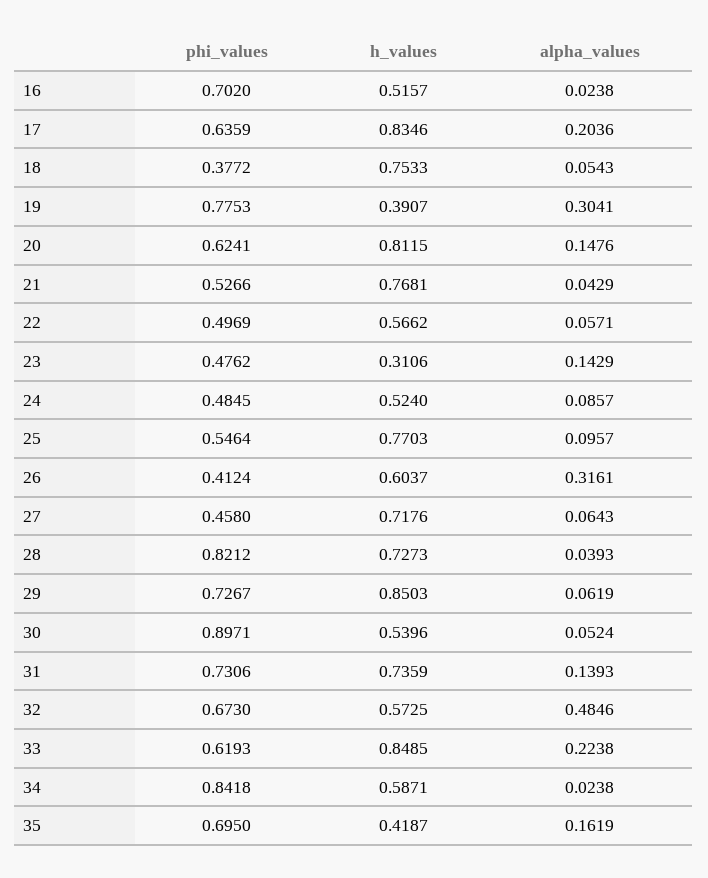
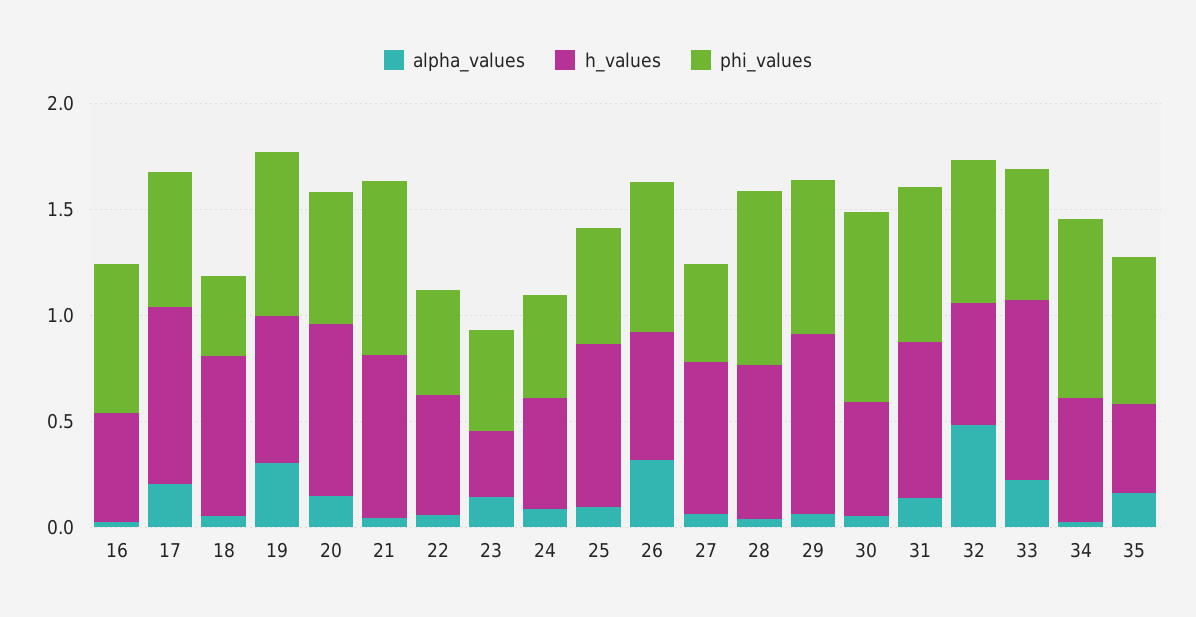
  {
    "phi_values": {
      "16": 0.702,
      "17": 0.6359,
      "18": 0.3772,
      "19": 0.7753,
      "20": 0.6241,
-     "21": 0.5266,
+     "21": 0.8,
      "22": 0.4969,
      "23": 0.4762,
      "24": 0.4845,
      "25": 0.5464,
-     "26": 0.4124,
+     "26": 0.7,
      "27": 0.458,
      "28": 0.8212,
      "29": 0.7267,
      "30": 0.8971,
      "31": 0.7306,
      "32": 0.673,
      "33": 0.6193,
      "34": 0.8418,
      "35": 0.695
    },
    "h_values": {
      "16": 0.5157,
      "17": 0.8346,
      "18": 0.7533,
-     "19": 0.3907,
+     "19": 0.7,
      "20": 0.8115,
      "21": 0.7681,
      "22": 0.5662,
      "23": 0.3106,
      "24": 0.524,
      "25": 0.7703,
      "26": 0.6037,
      "27": 0.7176,
      "28": 0.7273,
      "29": 0.8503,
      "30": 0.5396,
      "31": 0.7359,
      "32": 0.5725,
      "33": 0.8485,
      "34": 0.5871,
      "35": 0.4187
    },
    "alpha_values": {
      "16": 0.0238,
      "17": 0.2036,
      "18": 0.0543,
      "19": 0.3041,
      "20": 0.1476,
      "21": 0.0429,
      "22": 0.0571,
      "23": 0.1429,
      "24": 0.0857,
      "25": 0.0957,
      "26": 0.3161,
      "27": 0.0643,
      "28": 0.0393,
      "29": 0.0619,
      "30": 0.0524,
      "31": 0.1393,
      "32": 0.4846,
      "33": 0.2238,
      "34": 0.0238,
      "35": 0.1619
    }
  }

